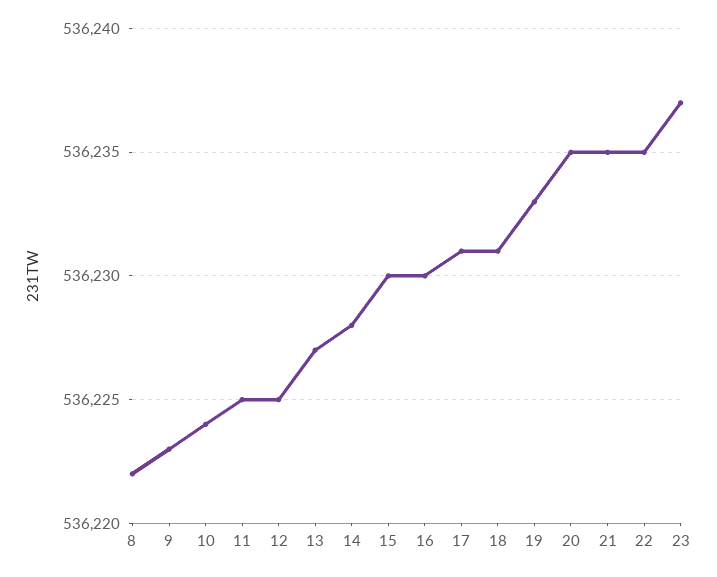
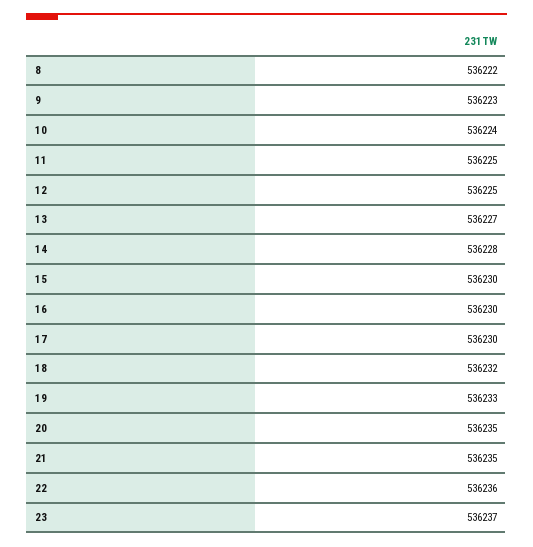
  {
    "8": 536222,
    "9": 536223,
    "10": 536224,
    "11": 536225,
    "12": 536225,
    "13": 536227,
    "14": 536228,
    "15": 536230,
    "16": 536230,
-   "17": 536231,
+   "17": 536230,
-   "18": 536231,
+   "18": 536232,
    "19": 536233,
    "20": 536235,
    "21": 536235,
-   "22": 536235,
+   "22": 536236,
    "23": 536237
  }

